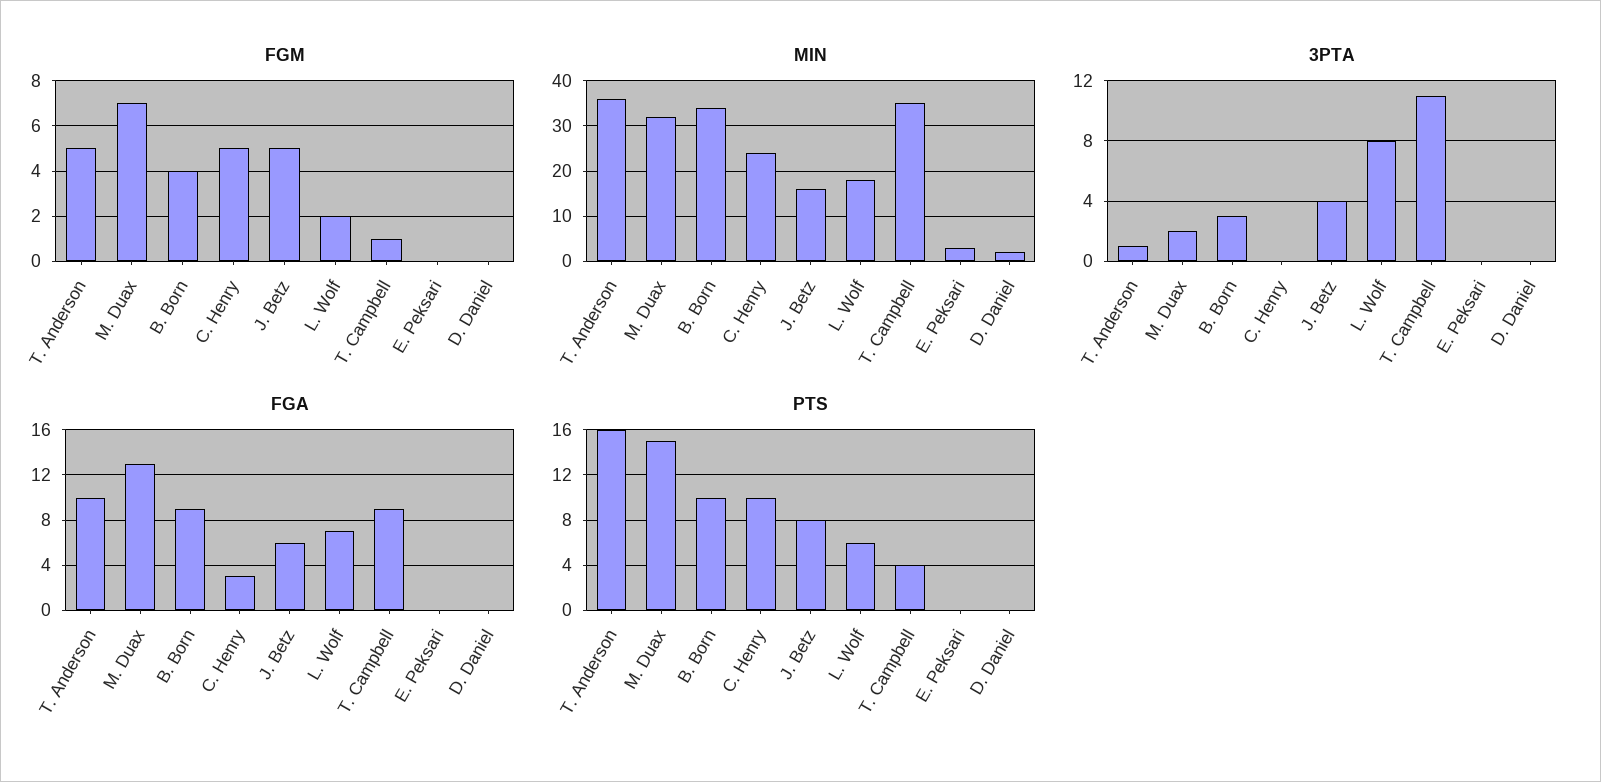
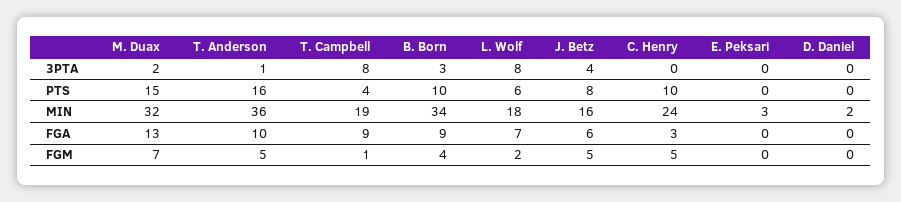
  {
    "FGM": {
      "T. Anderson": 5,
      "M. Duax": 7,
      "B. Born": 4,
      "C. Henry": 5,
      "J. Betz": 5,
      "L. Wolf": 2,
      "T. Campbell": 1,
      "E. Peksari": 0,
      "D. Daniel": 0
    },
    "MIN": {
      "T. Anderson": 36,
      "M. Duax": 32,
      "B. Born": 34,
      "C. Henry": 24,
      "J. Betz": 16,
      "L. Wolf": 18,
-     "T. Campbell": 35,
+     "T. Campbell": 19,
      "E. Peksari": 3,
      "D. Daniel": 2
    },
    "3PTA": {
      "T. Anderson": 1,
      "M. Duax": 2,
      "B. Born": 3,
      "C. Henry": 0,
      "J. Betz": 4,
      "L. Wolf": 8,
-     "T. Campbell": 11,
+     "T. Campbell": 8,
      "E. Peksari": 0,
      "D. Daniel": 0
    },
    "FGA": {
      "T. Anderson": 10,
      "M. Duax": 13,
      "B. Born": 9,
      "C. Henry": 3,
      "J. Betz": 6,
      "L. Wolf": 7,
      "T. Campbell": 9,
      "E. Peksari": 0,
      "D. Daniel": 0
    },
    "PTS": {
      "T. Anderson": 16,
      "M. Duax": 15,
      "B. Born": 10,
      "C. Henry": 10,
      "J. Betz": 8,
      "L. Wolf": 6,
      "T. Campbell": 4,
      "E. Peksari": 0,
      "D. Daniel": 0
    }
  }

